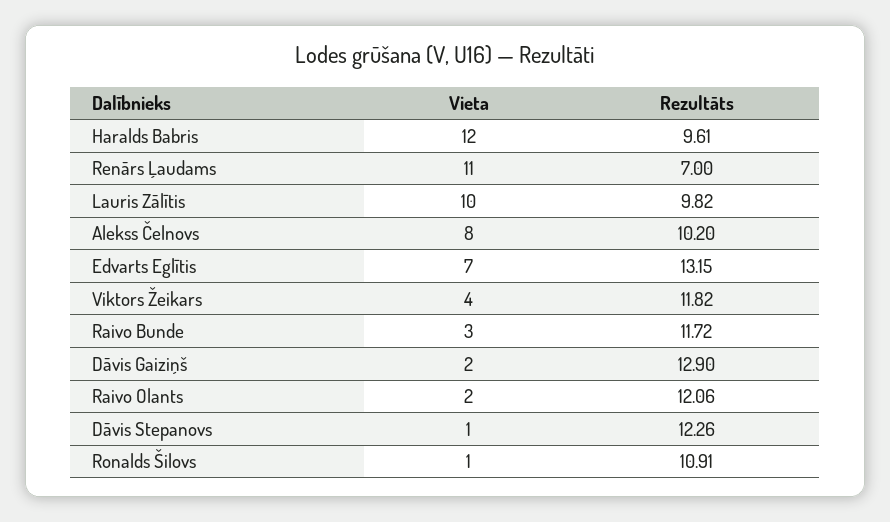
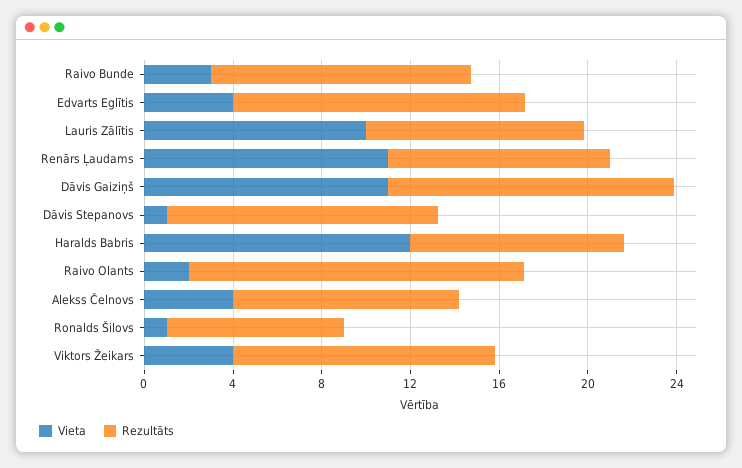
  {
    "Vieta": {
      "Haralds Babris": 12,
      "Renārs Ļaudams": 11,
      "Lauris Zālītis": 10,
-     "Alekss Čelnovs": 8,
+     "Alekss Čelnovs": 4,
-     "Edvarts Eglītis": 7,
+     "Edvarts Eglītis": 4,
      "Viktors Žeikars": 4,
      "Raivo Bunde": 3,
-     "Dāvis Gaiziņš": 2,
+     "Dāvis Gaiziņš": 11,
      "Raivo Olants": 2,
      "Dāvis Stepanovs": 1,
      "Ronalds Šilovs": 1
    },
    "Rezultāts": {
      "Haralds Babris": 9.61,
-     "Renārs Ļaudams": 7,
+     "Renārs Ļaudams": 10,
      "Lauris Zālītis": 9.82,
      "Alekss Čelnovs": 10.2,
      "Edvarts Eglītis": 13.15,
      "Viktors Žeikars": 11.82,
      "Raivo Bunde": 11.72,
      "Dāvis Gaiziņš": 12.9,
-     "Raivo Olants": 12.06,
+     "Raivo Olants": 15,
      "Dāvis Stepanovs": 12.26,
-     "Ronalds Šilovs": 10.91
+     "Ronalds Šilovs": 8
    }
  }

